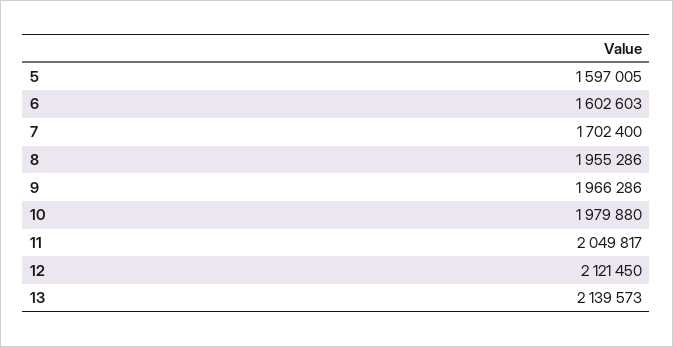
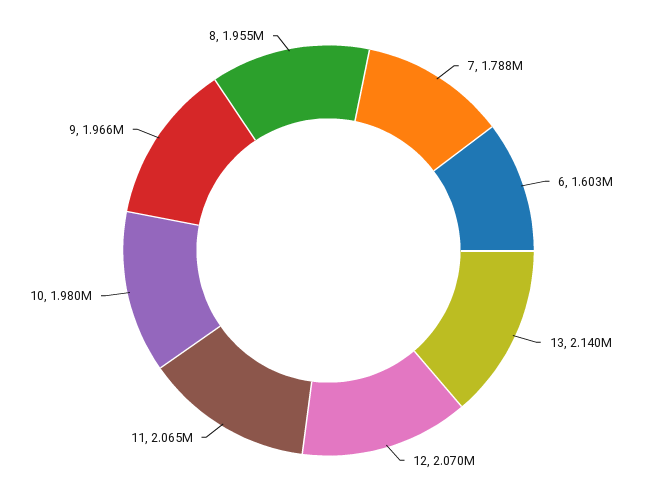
  {
-   "5": 1597005,
    "6": 1602603,
-   "7": 1702400,
+   "7": 1788000,
    "8": 1955286,
    "9": 1966286,
    "10": 1979880,
-   "11": 2049817,
+   "11": 2065000,
-   "12": 2121450,
+   "12": 2070000,
    "13": 2139573
  }

